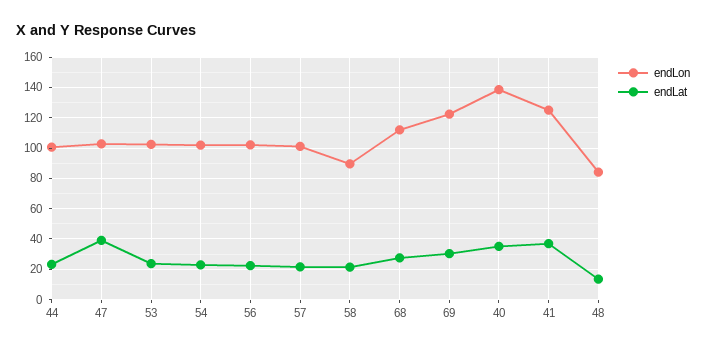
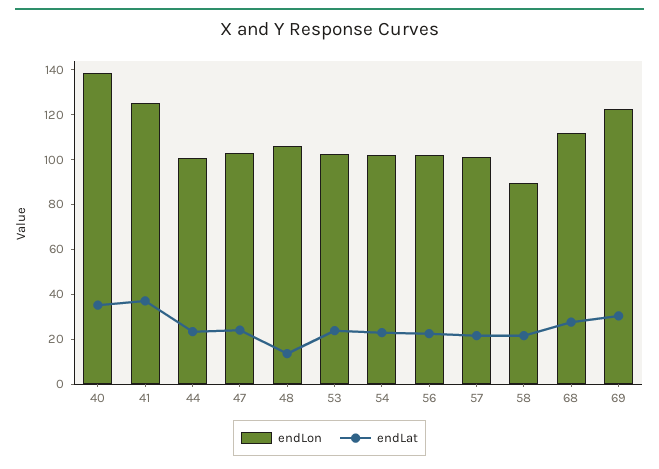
  {
    "endLon": {
      "44": 100,
      "47": 105,
      "53": 100,
      "54": 100,
      "56": 100,
      "57": 100,
      "58": 90,
      "68": 110,
      "69": 120,
      "40": 140,
      "41": 125,
-     "48": 85
+     "48": 105
    },
    "endLat": {
      "44": 25,
-     "47": 40,
+     "47": 25,
      "53": 25,
      "54": 25,
      "56": 20,
      "57": 20,
      "58": 20,
      "68": 30,
      "69": 30,
      "40": 35,
      "41": 35,
      "48": 15
    }
  }

